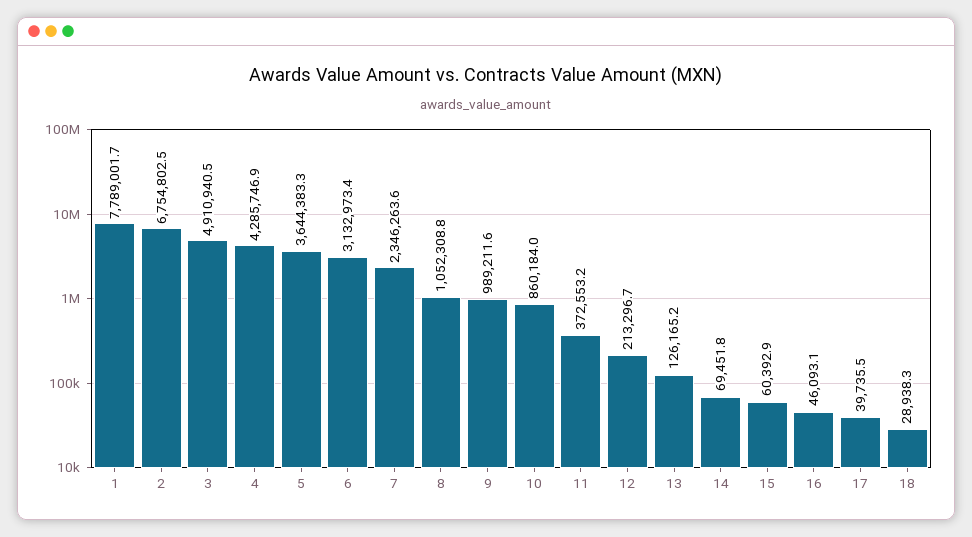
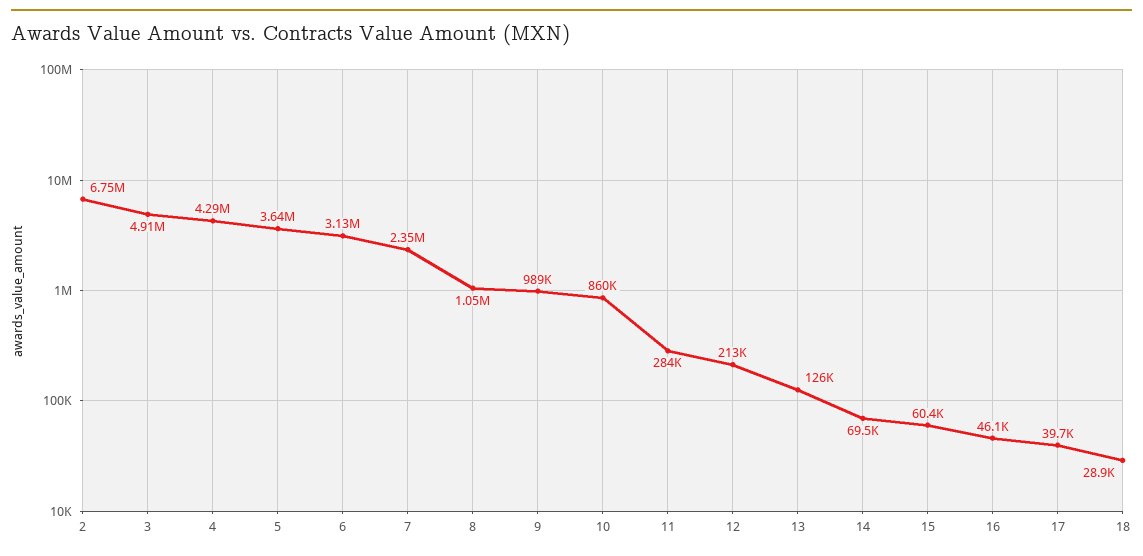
  {
-   "1": 7789001.7,
    "2": 6754802.5,
    "3": 4910940.5,
    "4": 4285746.9,
    "5": 3644383.3,
    "6": 3132973.4,
    "7": 2346263.6,
    "8": 1052308.8,
    "9": 989211.6,
    "10": 860184,
-   "11": 372553.2,
+   "11": 284000,
    "12": 213296.7,
    "13": 126165.2,
    "14": 69451.8,
    "15": 60392.9,
    "16": 46093.1,
    "17": 39735.5,
    "18": 28938.3
  }

